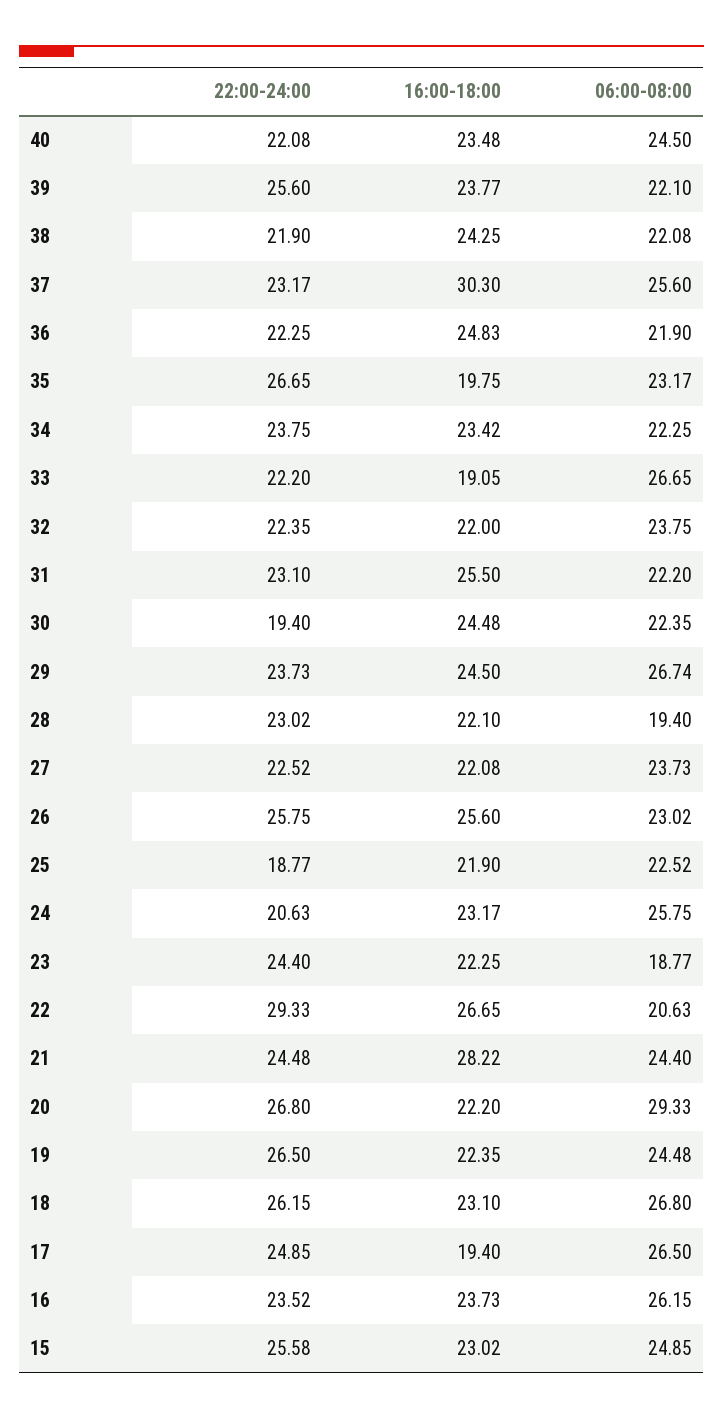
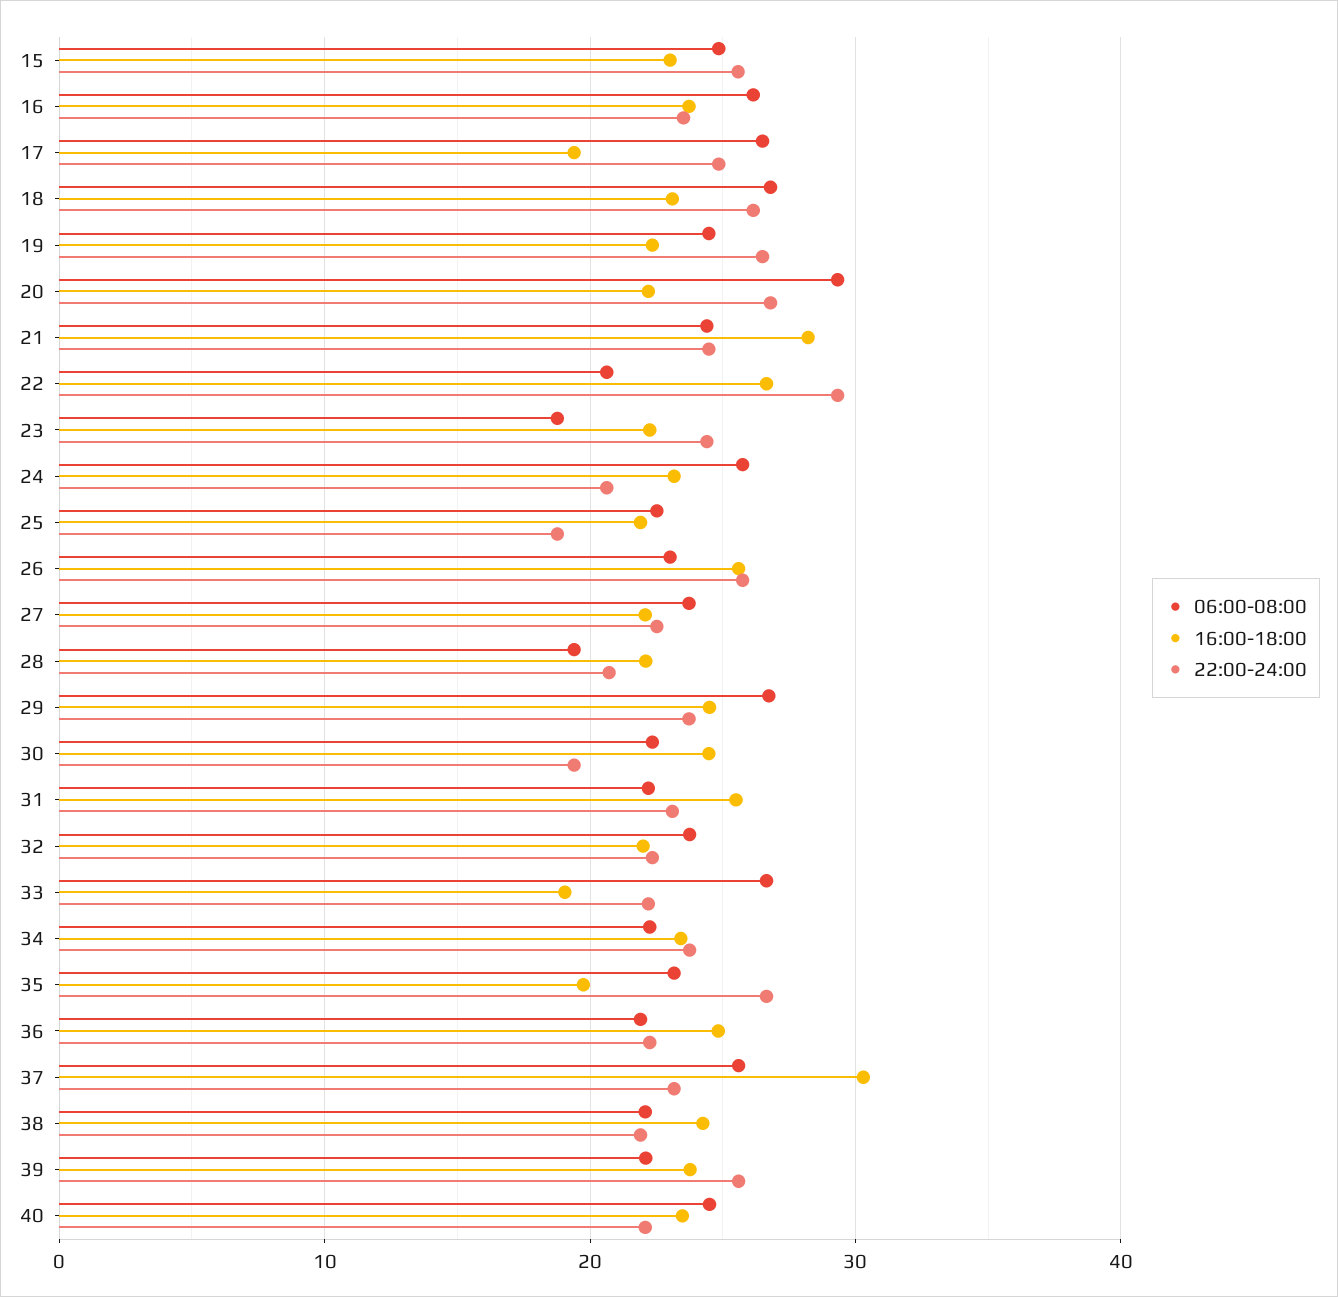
  {
    "22:00-24:00": {
      "40": 22.08,
      "39": 25.6,
      "38": 21.9,
      "37": 23.17,
      "36": 22.25,
      "35": 26.65,
      "34": 23.75,
      "33": 22.2,
      "32": 22.35,
      "31": 23.1,
      "30": 19.4,
      "29": 23.73,
-     "28": 23.02,
+     "28": 21,
      "27": 22.52,
      "26": 25.75,
      "25": 18.77,
      "24": 20.63,
      "23": 24.4,
      "22": 29.33,
      "21": 24.48,
      "20": 26.8,
      "19": 26.5,
      "18": 26.15,
      "17": 24.85,
      "16": 23.52,
      "15": 25.58
    },
    "16:00-18:00": {
      "40": 23.48,
      "39": 23.77,
      "38": 24.25,
      "37": 30.3,
      "36": 24.83,
      "35": 19.75,
      "34": 23.42,
      "33": 19.05,
      "32": 22,
      "31": 25.5,
      "30": 24.48,
      "29": 24.5,
      "28": 22.1,
      "27": 22.08,
      "26": 25.6,
      "25": 21.9,
      "24": 23.17,
      "23": 22.25,
      "22": 26.65,
      "21": 28.22,
      "20": 22.2,
      "19": 22.35,
      "18": 23.1,
      "17": 19.4,
      "16": 23.73,
      "15": 23.02
    },
    "06:00-08:00": {
      "40": 24.5,
      "39": 22.1,
      "38": 22.08,
      "37": 25.6,
      "36": 21.9,
      "35": 23.17,
      "34": 22.25,
      "33": 26.65,
      "32": 23.75,
      "31": 22.2,
      "30": 22.35,
      "29": 26.74,
      "28": 19.4,
      "27": 23.73,
      "26": 23.02,
      "25": 22.52,
      "24": 25.75,
      "23": 18.77,
      "22": 20.63,
      "21": 24.4,
      "20": 29.33,
      "19": 24.48,
      "18": 26.8,
      "17": 26.5,
      "16": 26.15,
      "15": 24.85
    }
  }

